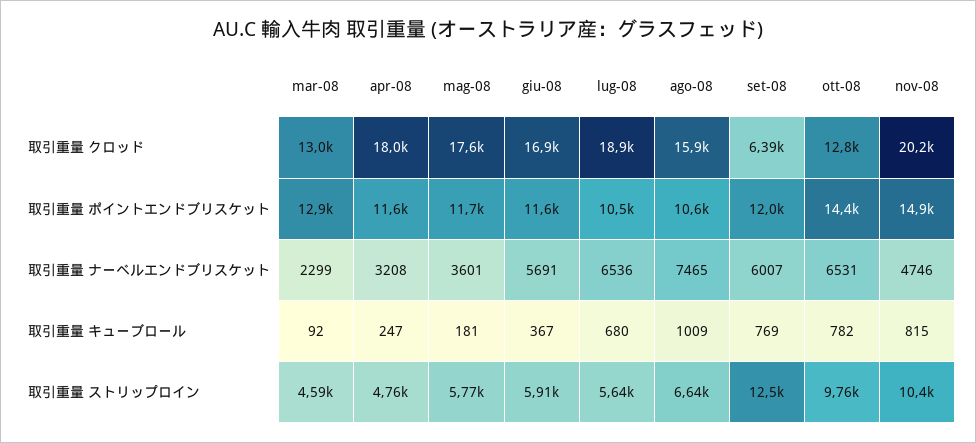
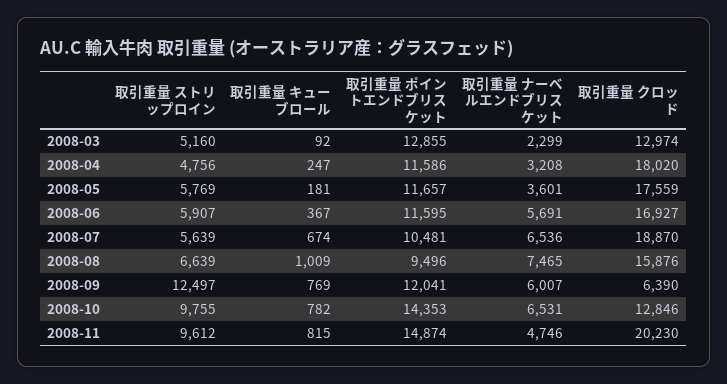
  {
    "mar-08": {
      "取引重量 クロッド": 12974,
      "取引重量 ポイントエンドブリスケット": 12855,
      "取引重量 ナーベルエンドブリスケット": 2299,
      "取引重量 キューブロール": 92,
-     "取引重量 ストリップロイン": 4590
+     "取引重量 ストリップロイン": 5160
    },
    "apr-08": {
      "取引重量 クロッド": 18020,
      "取引重量 ポイントエンドブリスケット": 11586,
      "取引重量 ナーベルエンドブリスケット": 3208,
      "取引重量 キューブロール": 247,
      "取引重量 ストリップロイン": 4756
    },
    "mag-08": {
      "取引重量 クロッド": 17559,
      "取引重量 ポイントエンドブリスケット": 11657,
      "取引重量 ナーベルエンドブリスケット": 3601,
      "取引重量 キューブロール": 181,
      "取引重量 ストリップロイン": 5769
    },
    "giu-08": {
      "取引重量 クロッド": 16927,
      "取引重量 ポイントエンドブリスケット": 11595,
      "取引重量 ナーベルエンドブリスケット": 5691,
      "取引重量 キューブロール": 367,
      "取引重量 ストリップロイン": 5907
    },
    "lug-08": {
      "取引重量 クロッド": 18870,
      "取引重量 ポイントエンドブリスケット": 10481,
      "取引重量 ナーベルエンドブリスケット": 6536,
-     "取引重量 キューブロール": 680,
+     "取引重量 キューブロール": 674,
      "取引重量 ストリップロイン": 5639
    },
    "ago-08": {
      "取引重量 クロッド": 15876,
-     "取引重量 ポイントエンドブリスケット": 10600,
+     "取引重量 ポイントエンドブリスケット": 9496,
      "取引重量 ナーベルエンドブリスケット": 7465,
      "取引重量 キューブロール": 1009,
      "取引重量 ストリップロイン": 6639
    },
    "set-08": {
      "取引重量 クロッド": 6390,
      "取引重量 ポイントエンドブリスケット": 12041,
      "取引重量 ナーベルエンドブリスケット": 6007,
      "取引重量 キューブロール": 769,
      "取引重量 ストリップロイン": 12497
    },
    "ott-08": {
      "取引重量 クロッド": 12846,
      "取引重量 ポイントエンドブリスケット": 14353,
      "取引重量 ナーベルエンドブリスケット": 6531,
      "取引重量 キューブロール": 782,
      "取引重量 ストリップロイン": 9755
    },
    "nov-08": {
      "取引重量 クロッド": 20230,
      "取引重量 ポイントエンドブリスケット": 14874,
      "取引重量 ナーベルエンドブリスケット": 4746,
      "取引重量 キューブロール": 815,
-     "取引重量 ストリップロイン": 10400
+     "取引重量 ストリップロイン": 9612
    }
  }

